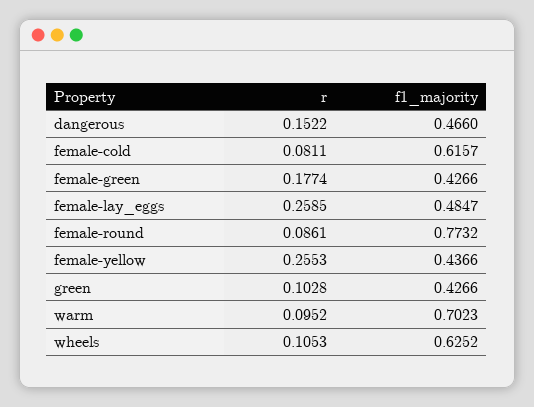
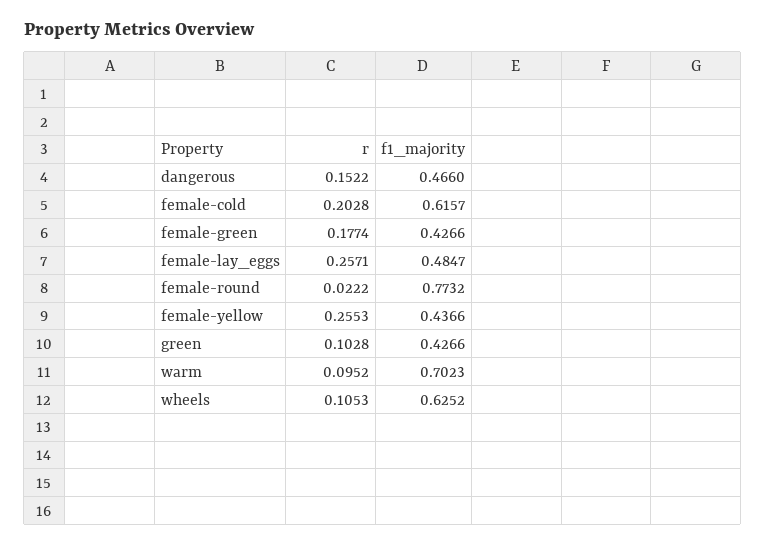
  {
    "r": {
      "dangerous": 0.1522,
-     "female-cold": 0.0811,
+     "female-cold": 0.2028,
      "female-green": 0.1774,
-     "female-lay_eggs": 0.2585,
+     "female-lay_eggs": 0.2571,
-     "female-round": 0.0861,
+     "female-round": 0.0222,
      "female-yellow": 0.2553,
      "green": 0.1028,
      "warm": 0.0952,
      "wheels": 0.1053
    },
    "f1_majority": {
      "dangerous": 0.466,
      "female-cold": 0.6157,
      "female-green": 0.4266,
      "female-lay_eggs": 0.4847,
      "female-round": 0.7732,
      "female-yellow": 0.4366,
      "green": 0.4266,
      "warm": 0.7023,
      "wheels": 0.6252
    }
  }

